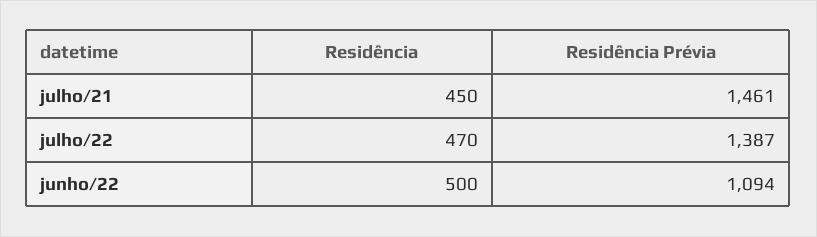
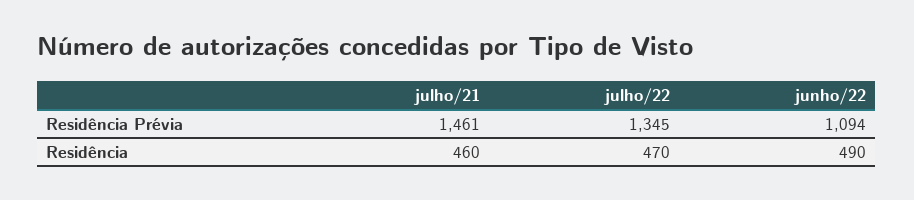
  {
    "Residência": {
-     "julho/21": 450,
+     "julho/21": 460,
      "julho/22": 470,
-     "junho/22": 500
+     "junho/22": 490
    },
    "Residência Prévia": {
      "julho/21": 1461,
-     "julho/22": 1387,
+     "julho/22": 1345,
      "junho/22": 1094
    }
  }

